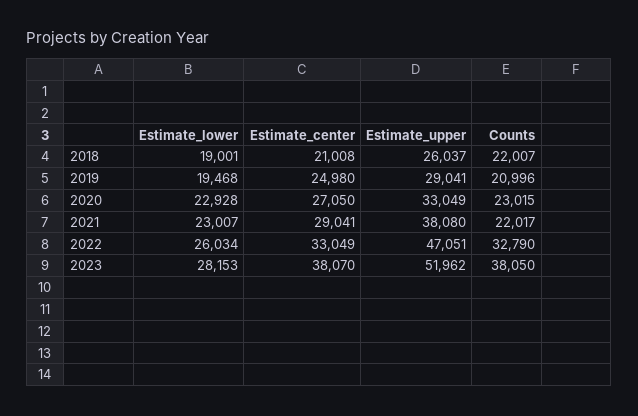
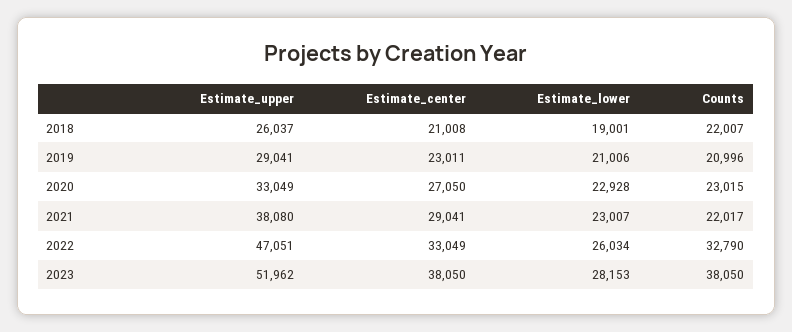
  {
    "Estimate_lower": {
      "2018": 19001,
-     "2019": 19468,
+     "2019": 21006,
      "2020": 22928,
      "2021": 23007,
      "2022": 26034,
      "2023": 28153
    },
    "Estimate_center": {
      "2018": 21008,
-     "2019": 24980,
+     "2019": 23011,
      "2020": 27050,
      "2021": 29041,
      "2022": 33049,
-     "2023": 38070
+     "2023": 38050
    },
    "Estimate_upper": {
      "2018": 26037,
      "2019": 29041,
      "2020": 33049,
      "2021": 38080,
      "2022": 47051,
      "2023": 51962
    },
    "Counts": {
      "2018": 22007,
      "2019": 20996,
      "2020": 23015,
      "2021": 22017,
      "2022": 32790,
      "2023": 38050
    }
  }

